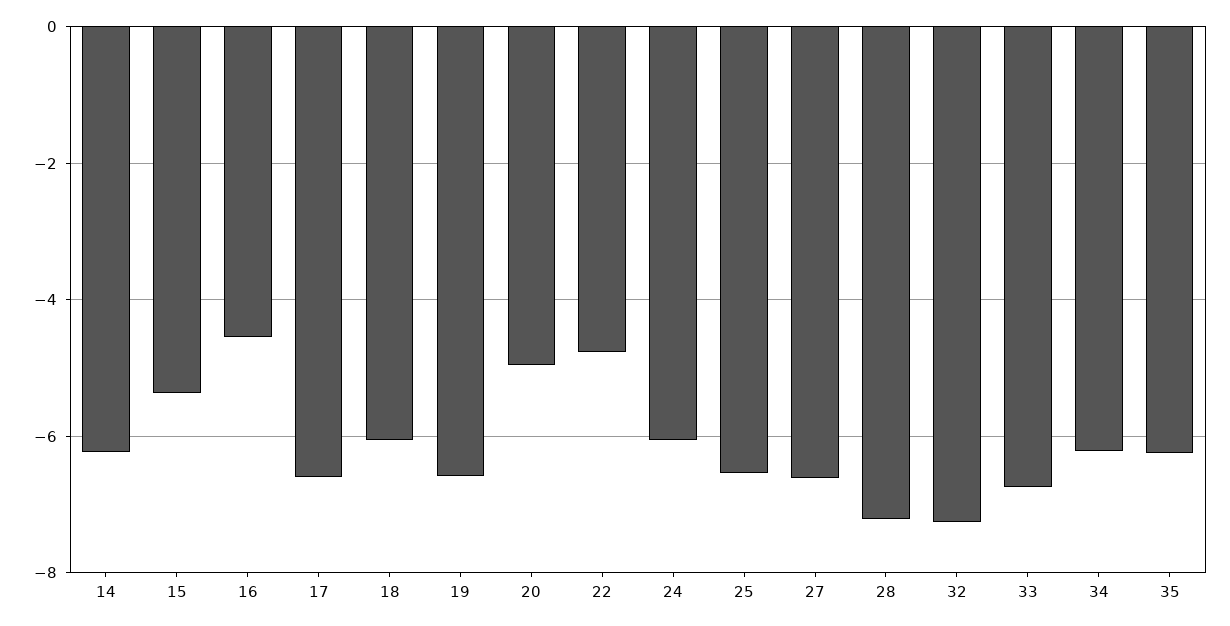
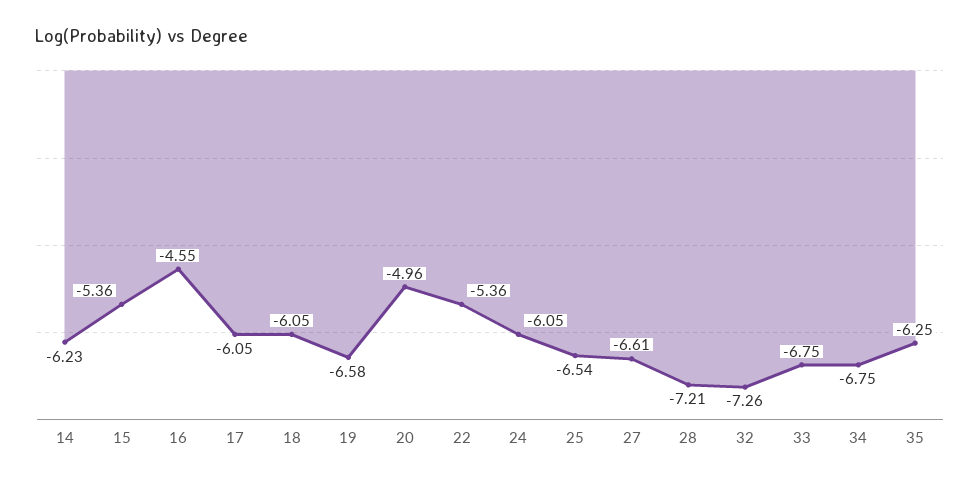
  {
    "14": -6.23,
    "15": -5.36,
    "16": -4.55,
-   "17": -6.6,
+   "17": -6.05,
    "18": -6.05,
    "19": -6.58,
    "20": -4.96,
-   "22": -4.8,
+   "22": -5.36,
    "24": -6.05,
    "25": -6.54,
    "27": -6.61,
    "28": -7.21,
    "32": -7.26,
    "33": -6.75,
-   "34": -6.2,
+   "34": -6.75,
    "35": -6.25
  }

